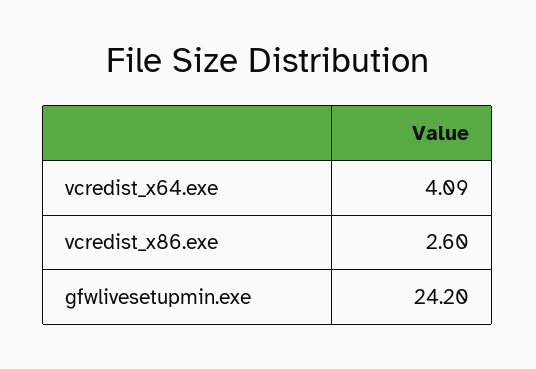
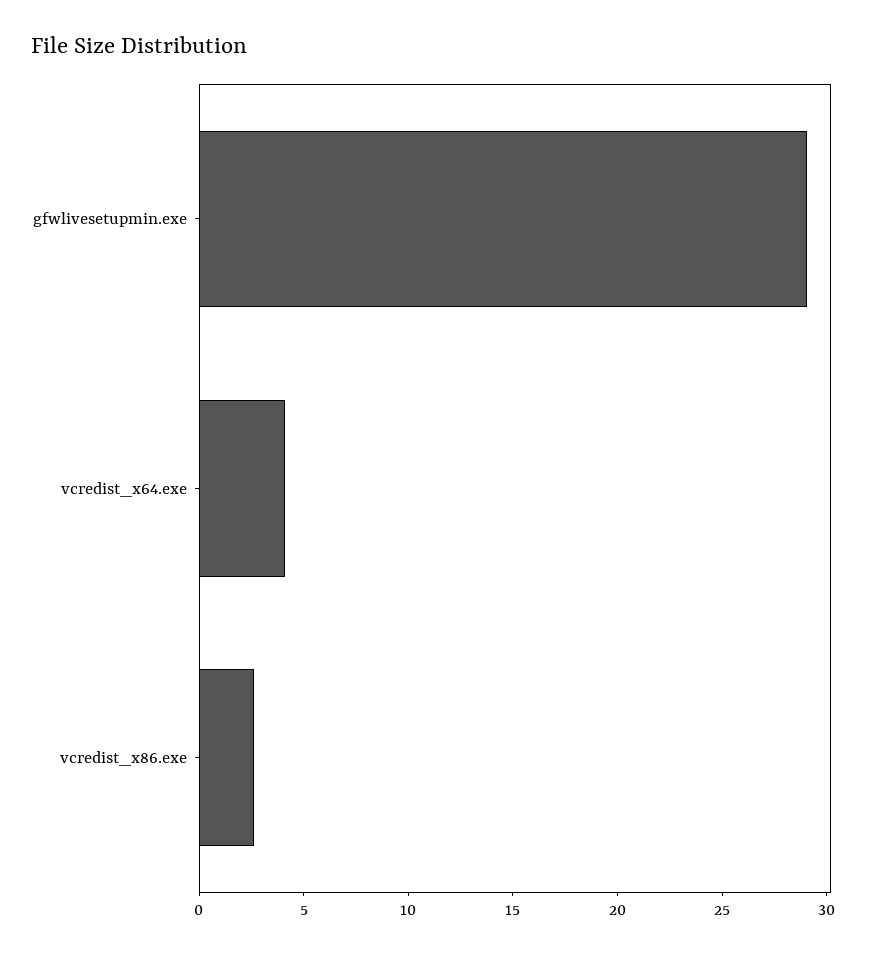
  {
    "vcredist_x64.exe": 4.09,
    "vcredist_x86.exe": 2.6,
-   "gfwlivesetupmin.exe": 24.2
+   "gfwlivesetupmin.exe": 29
  }

